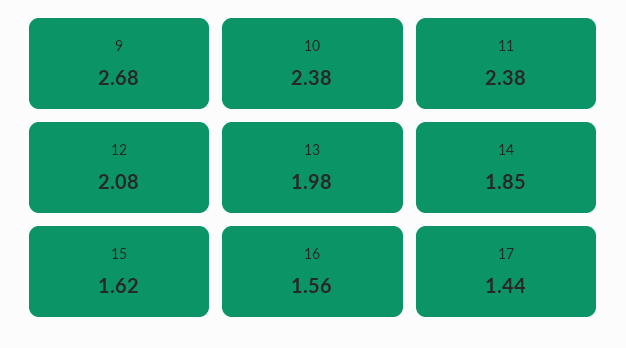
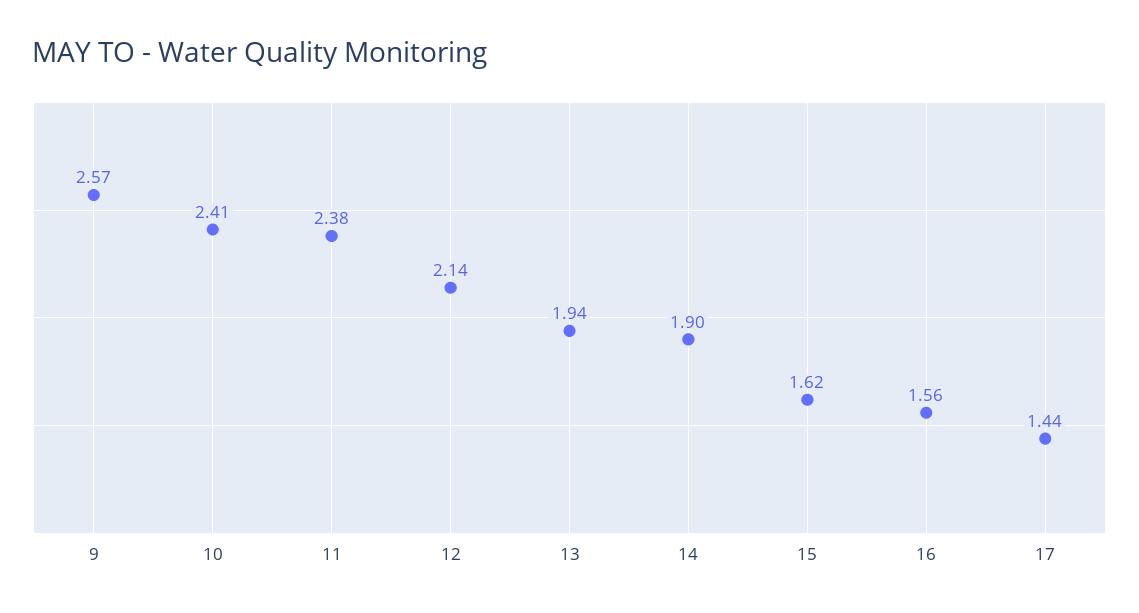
  {
-   "9": 2.68,
+   "9": 2.57,
-   "10": 2.38,
+   "10": 2.41,
    "11": 2.38,
-   "12": 2.08,
+   "12": 2.14,
-   "13": 1.98,
+   "13": 1.94,
-   "14": 1.85,
+   "14": 1.9,
    "15": 1.62,
    "16": 1.56,
    "17": 1.44
  }

